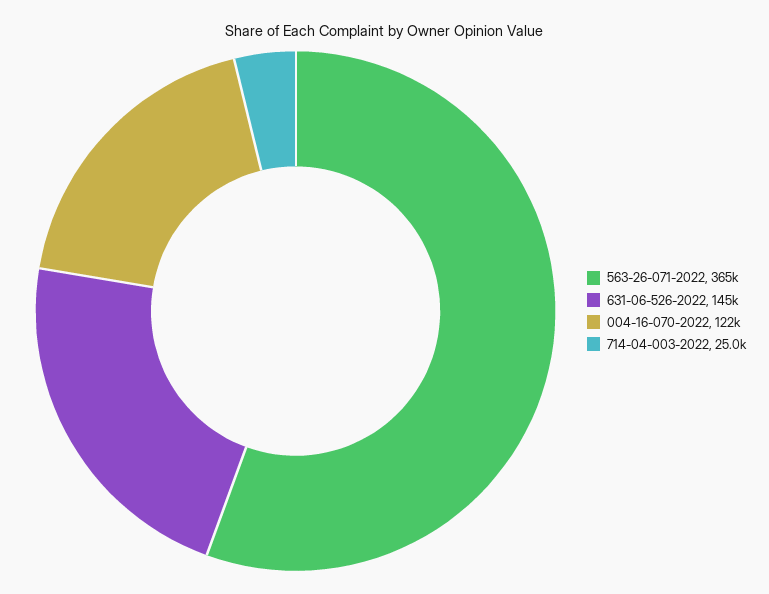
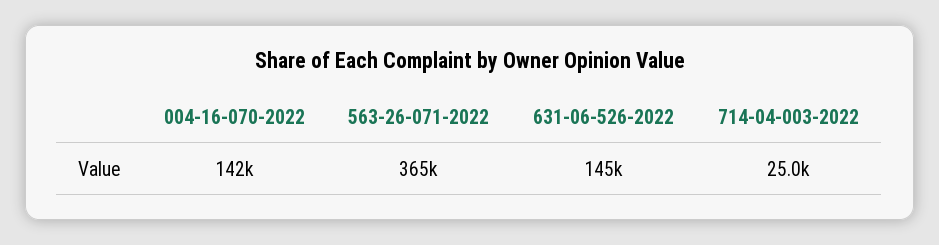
  {
    "563-26-071-2022": 365000,
    "631-06-526-2022": 145000,
-   "004-16-070-2022": 122000,
+   "004-16-070-2022": 142000,
    "714-04-003-2022": 25000
  }

